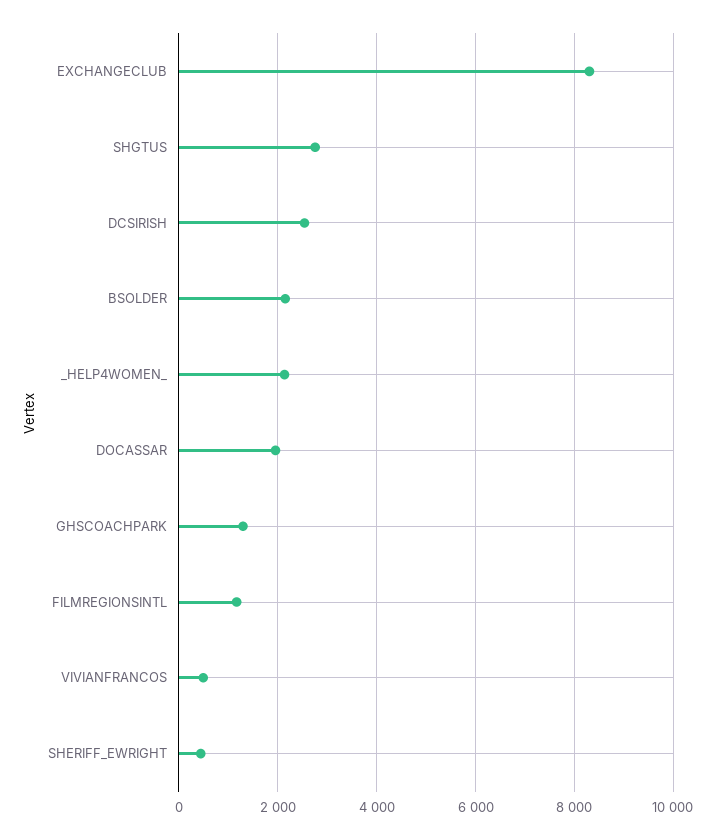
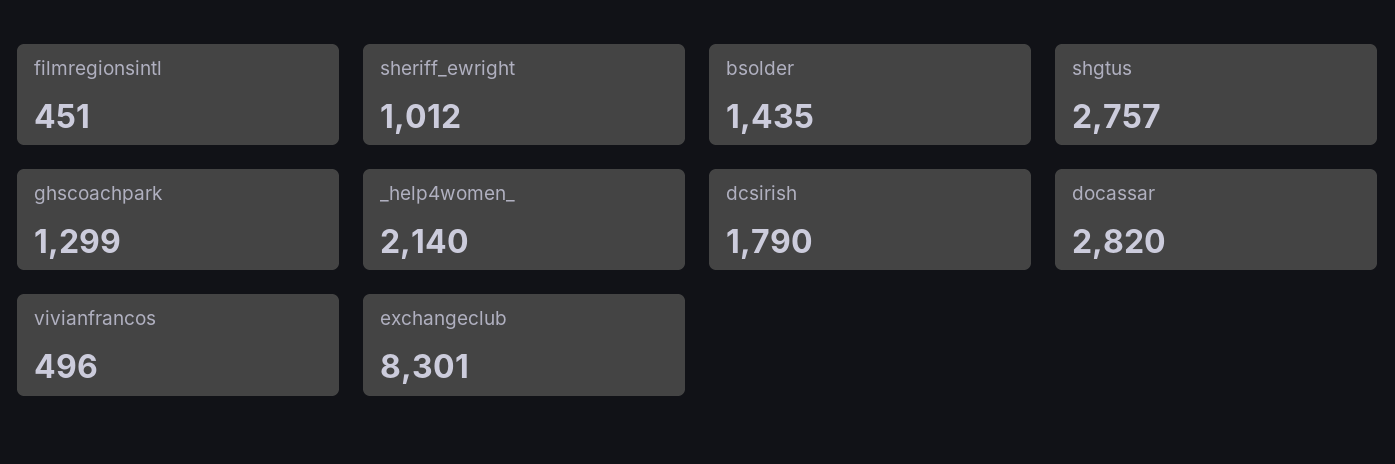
  {
    "EXCHANGECLUB": 8301,
    "SHGTUS": 2757,
-   "DCSIRISH": 2600,
+   "DCSIRISH": 1790,
-   "BSOLDER": 2200,
+   "BSOLDER": 1435,
    "_HELP4WOMEN_": 2140,
-   "DOCASSAR": 2000,
+   "DOCASSAR": 2820,
    "GHSCOACHPARK": 1299,
-   "FILMREGIONSINTL": 1200,
+   "FILMREGIONSINTL": 451,
    "VIVIANFRANCOS": 496,
-   "SHERIFF_EWRIGHT": 400
+   "SHERIFF_EWRIGHT": 1012
  }

